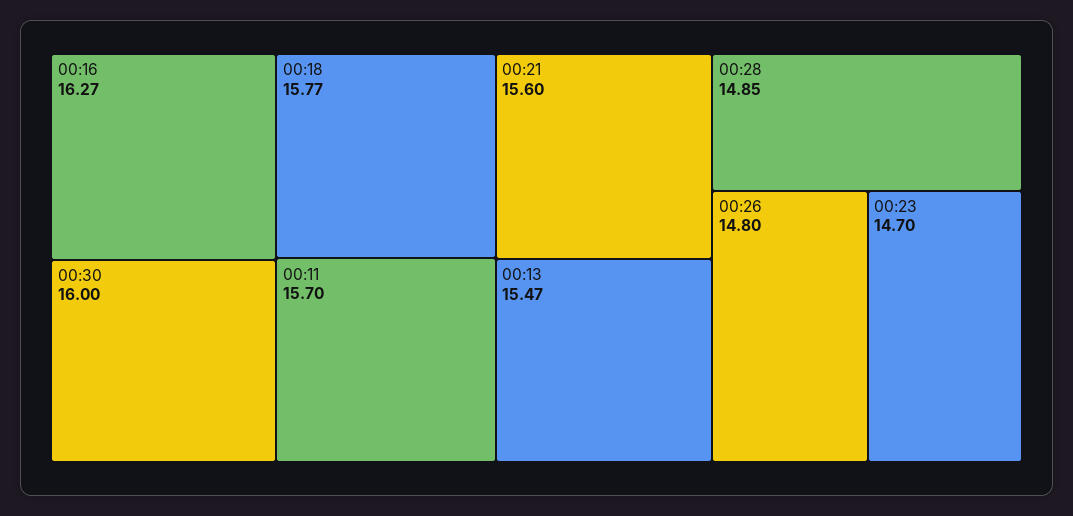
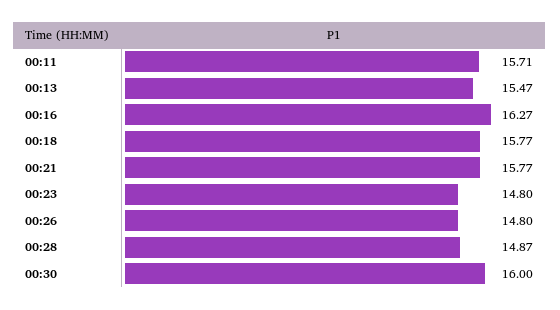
  {
    "00:16": 16.27,
    "00:30": 16,
    "00:18": 15.77,
-   "00:11": 15.7,
+   "00:11": 15.71,
-   "00:21": 15.6,
+   "00:21": 15.77,
    "00:13": 15.47,
-   "00:28": 14.85,
+   "00:28": 14.87,
    "00:26": 14.8,
-   "00:23": 14.7
+   "00:23": 14.8
  }

